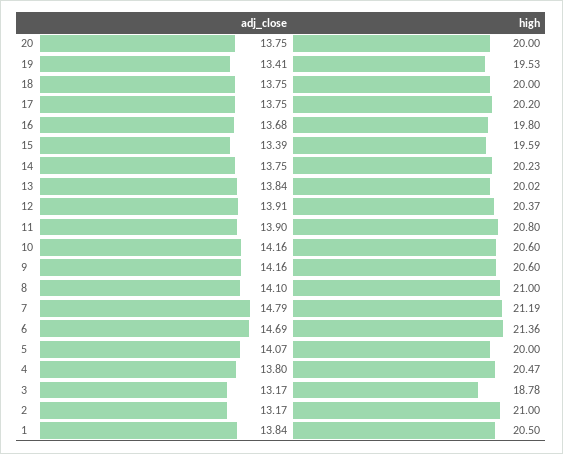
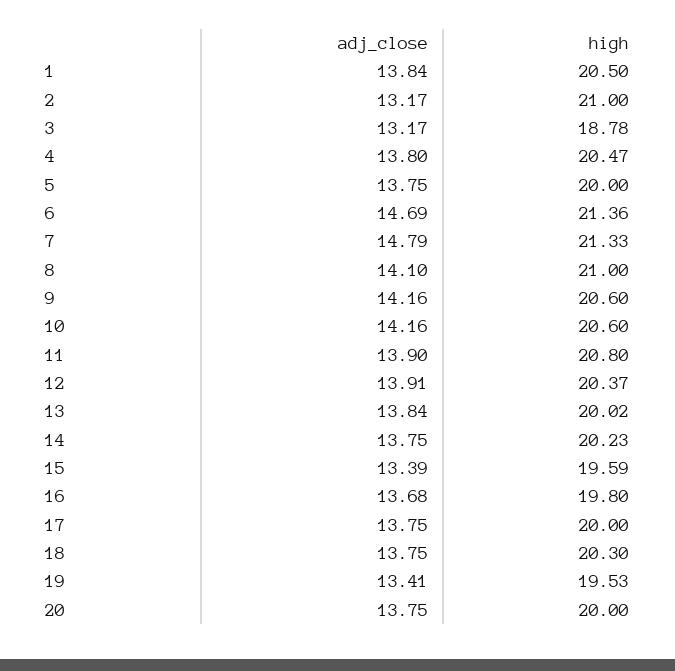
  {
    "adj_close": {
      "20": 13.75,
      "19": 13.41,
      "18": 13.75,
      "17": 13.75,
      "16": 13.68,
      "15": 13.39,
      "14": 13.75,
      "13": 13.84,
      "12": 13.91,
      "11": 13.9,
      "10": 14.16,
      "9": 14.16,
      "8": 14.1,
      "7": 14.79,
      "6": 14.69,
-     "5": 14.07,
+     "5": 13.75,
      "4": 13.8,
      "3": 13.17,
      "2": 13.17,
      "1": 13.84
    },
    "high": {
      "20": 20,
      "19": 19.53,
-     "18": 20,
+     "18": 20.3,
-     "17": 20.2,
+     "17": 20,
      "16": 19.8,
      "15": 19.59,
      "14": 20.23,
      "13": 20.02,
      "12": 20.37,
      "11": 20.8,
      "10": 20.6,
      "9": 20.6,
      "8": 21,
-     "7": 21.19,
+     "7": 21.33,
      "6": 21.36,
      "5": 20,
      "4": 20.47,
      "3": 18.78,
      "2": 21,
      "1": 20.5
    }
  }

